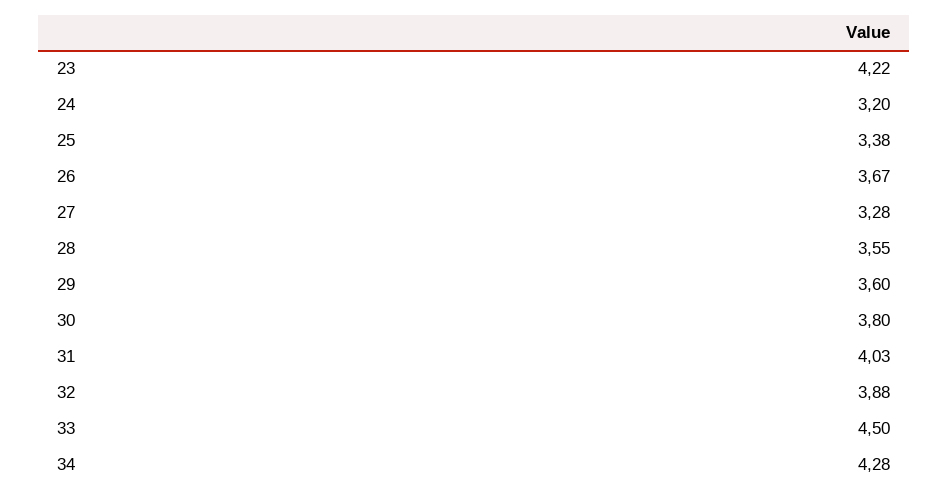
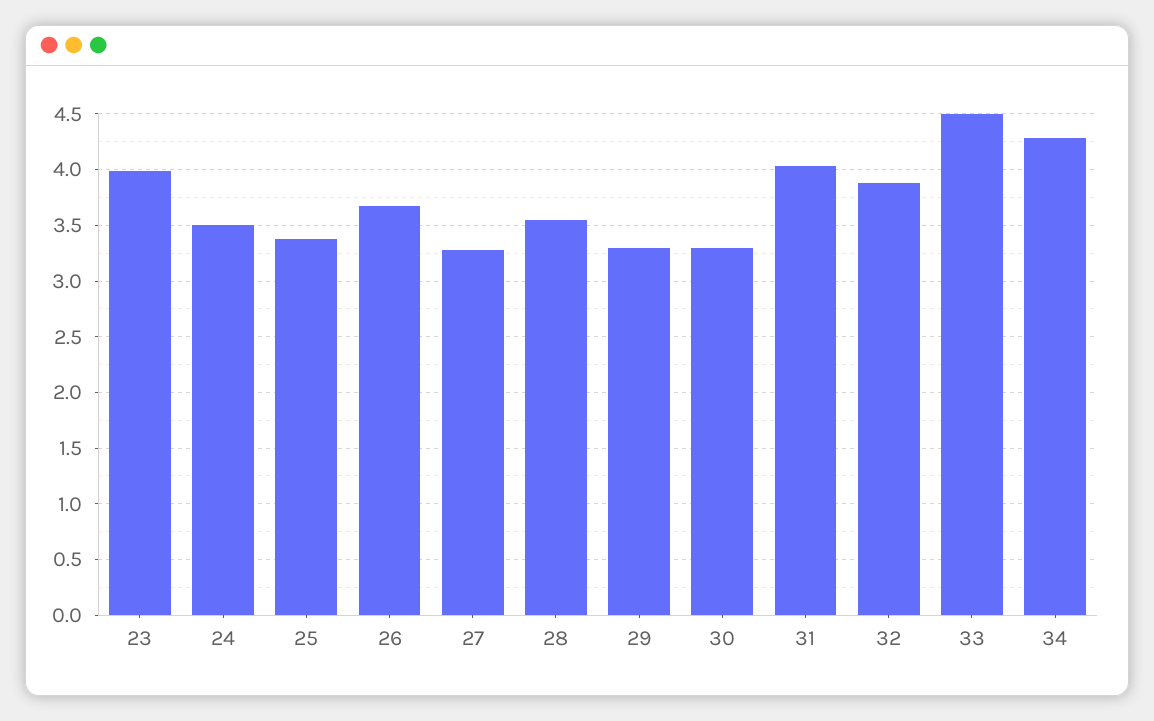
  {
-   "23": 4.22,
+   "23": 4,
-   "24": 3.2,
+   "24": 3.5,
    "25": 3.38,
    "26": 3.67,
    "27": 3.28,
    "28": 3.55,
-   "29": 3.6,
+   "29": 3.3,
-   "30": 3.8,
+   "30": 3.3,
    "31": 4.03,
    "32": 3.88,
    "33": 4.5,
    "34": 4.28
  }

